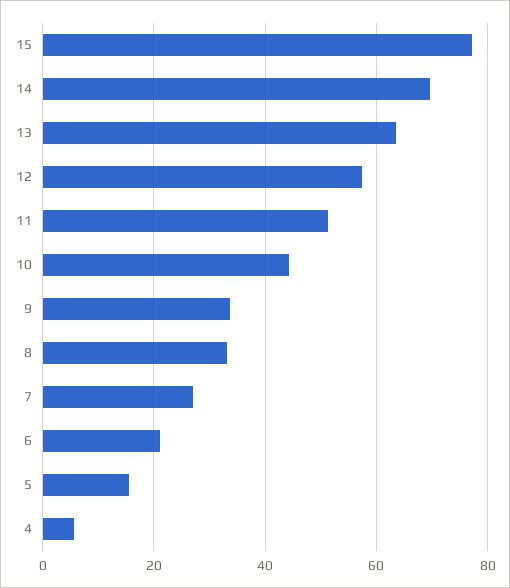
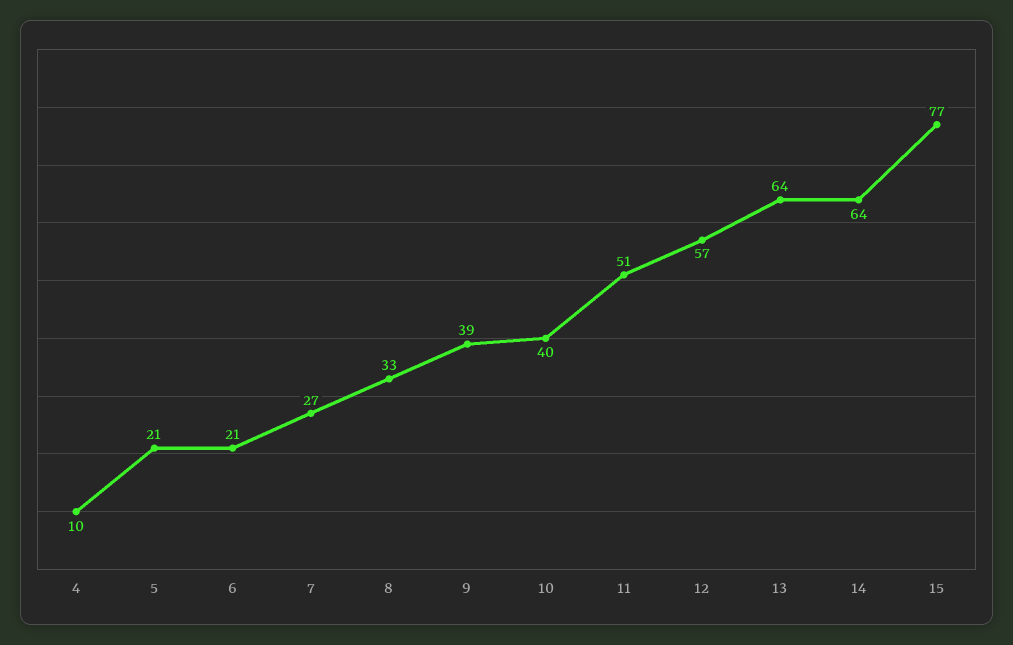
  {
    "15": 77,
-   "14": 70,
+   "14": 64,
    "13": 64,
    "12": 57,
    "11": 51,
-   "10": 44,
+   "10": 40,
-   "9": 34,
+   "9": 39,
    "8": 33,
    "7": 27,
    "6": 21,
-   "5": 16,
+   "5": 21,
-   "4": 6
+   "4": 10
  }

